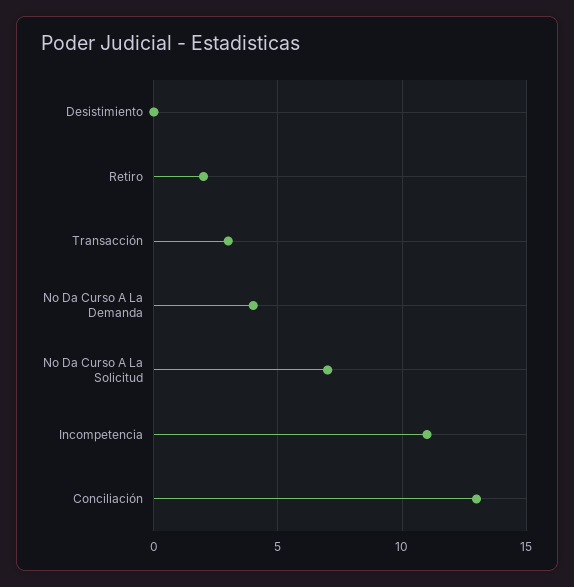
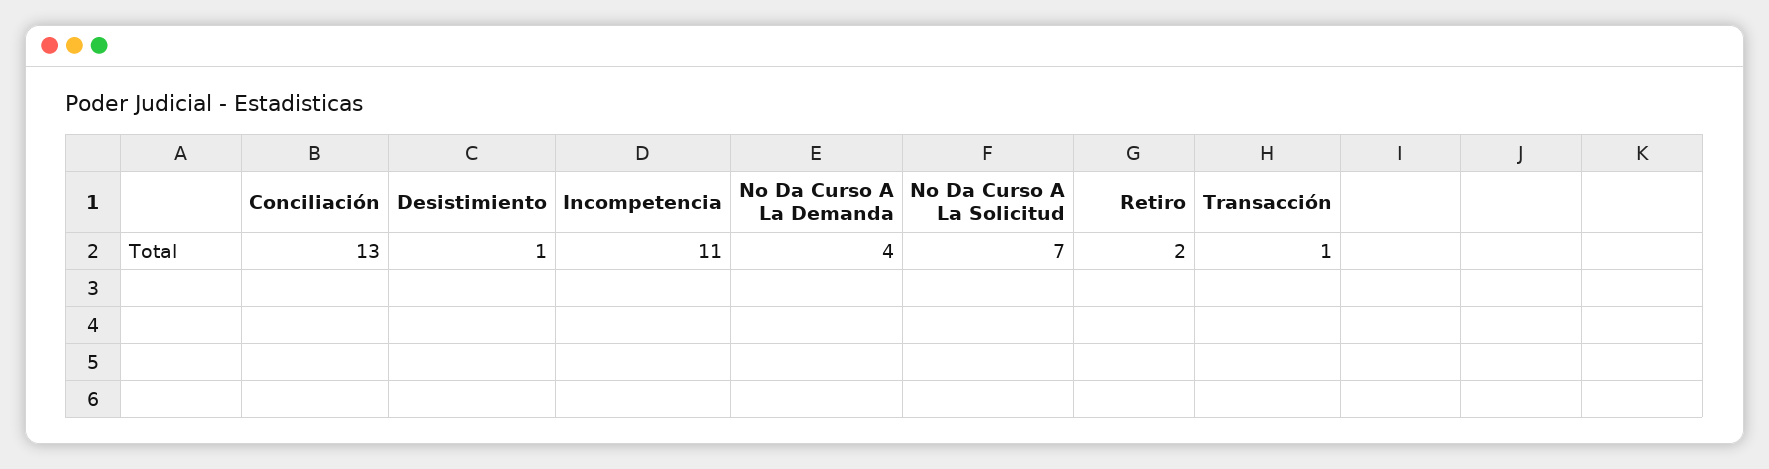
  {
-   "Desistimiento": 0,
+   "Desistimiento": 1,
    "Retiro": 2,
-   "Transacción": 3,
+   "Transacción": 1,
    "No Da Curso A La Demanda": 4,
    "No Da Curso A La Solicitud": 7,
    "Incompetencia": 11,
    "Conciliación": 13
  }

